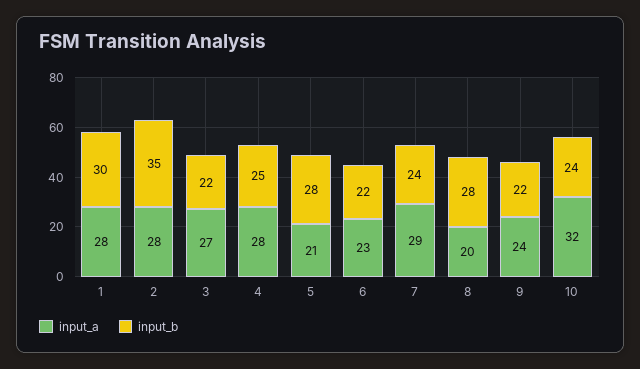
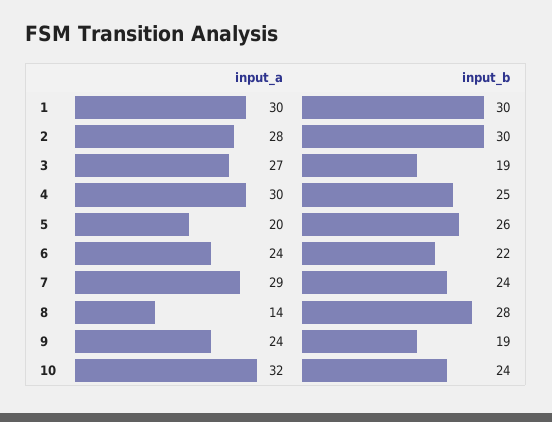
  {
    "input_a": {
-     "1": 28,
+     "1": 30,
      "2": 28,
      "3": 27,
-     "4": 28,
+     "4": 30,
-     "5": 21,
+     "5": 20,
-     "6": 23,
+     "6": 24,
      "7": 29,
-     "8": 20,
+     "8": 14,
      "9": 24,
      "10": 32
    },
    "input_b": {
      "1": 30,
-     "2": 35,
+     "2": 30,
-     "3": 22,
+     "3": 19,
      "4": 25,
-     "5": 28,
+     "5": 26,
      "6": 22,
      "7": 24,
      "8": 28,
-     "9": 22,
+     "9": 19,
      "10": 24
    }
  }

